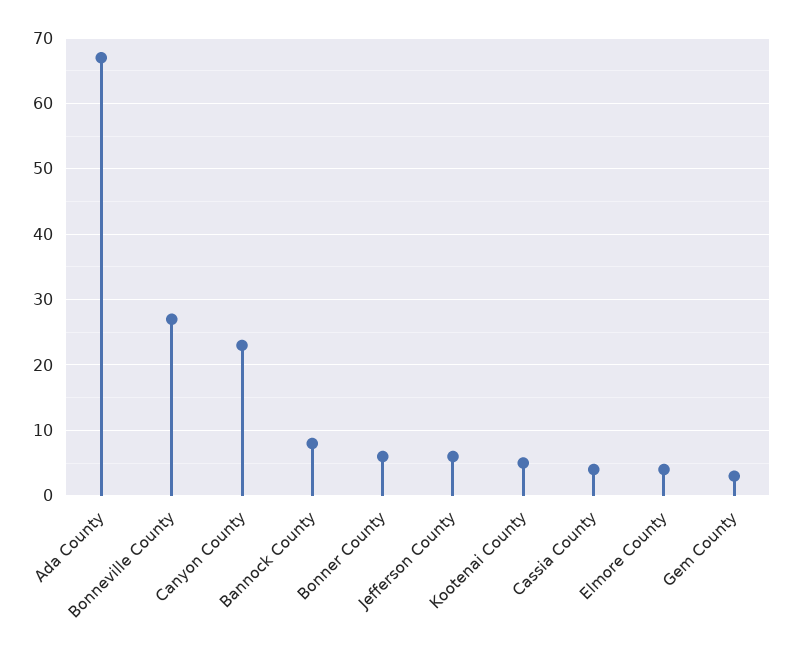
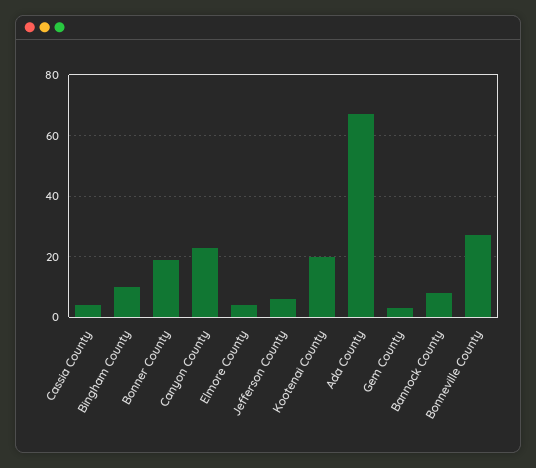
  {
    "Ada County": 67,
    "Bonneville County": 27,
    "Canyon County": 23,
    "Bannock County": 8,
-   "Bonner County": 6,
+   "Bonner County": 20,
    "Jefferson County": 6,
-   "Kootenai County": 5,
+   "Kootenai County": 20,
    "Cassia County": 4,
    "Elmore County": 4,
-   "Gem County": 3
+   "Gem County": 3,
+   "Bingham County": 10
  }

